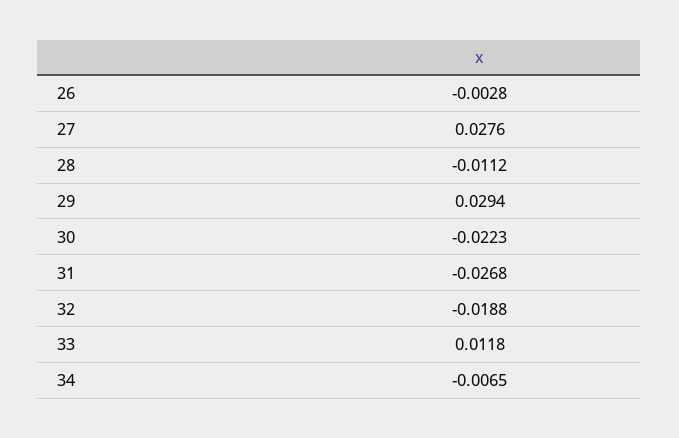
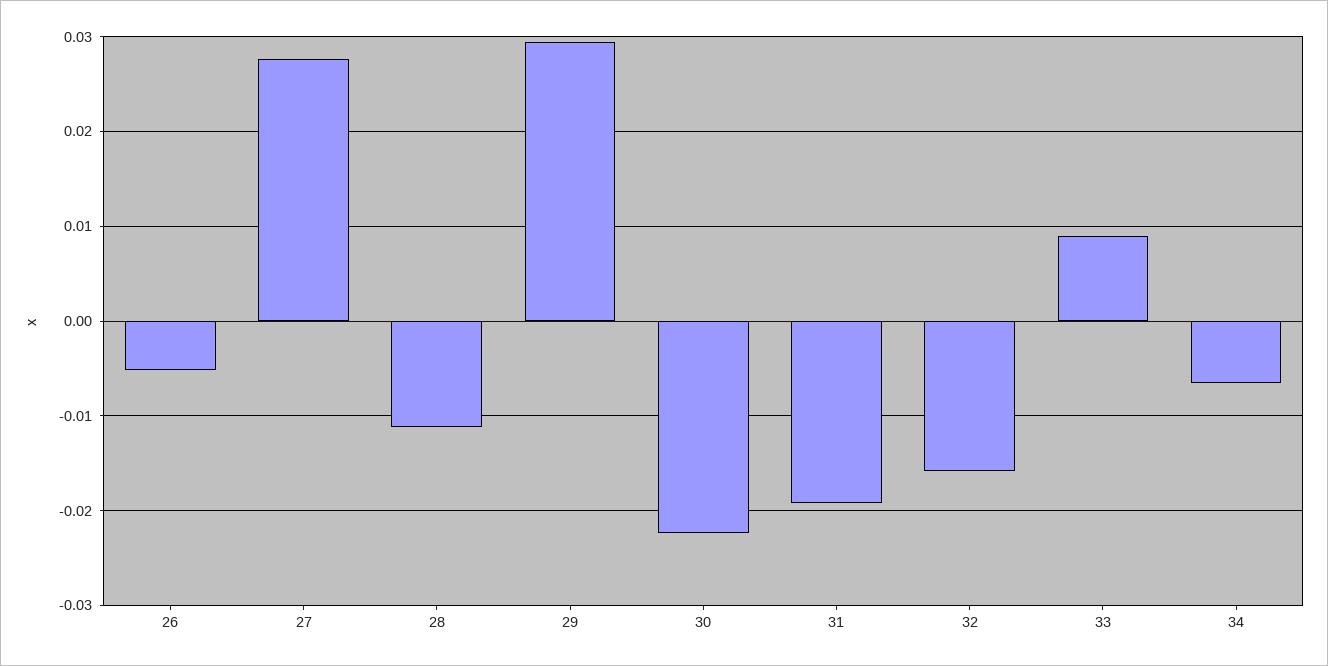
  {
-   "26": -0.0028,
+   "26": -0.005,
    "27": 0.0276,
    "28": -0.0112,
    "29": 0.0294,
    "30": -0.0223,
-   "31": -0.0268,
+   "31": -0.019,
-   "32": -0.0188,
+   "32": -0.016,
-   "33": 0.0118,
+   "33": 0.009,
    "34": -0.0065
  }

